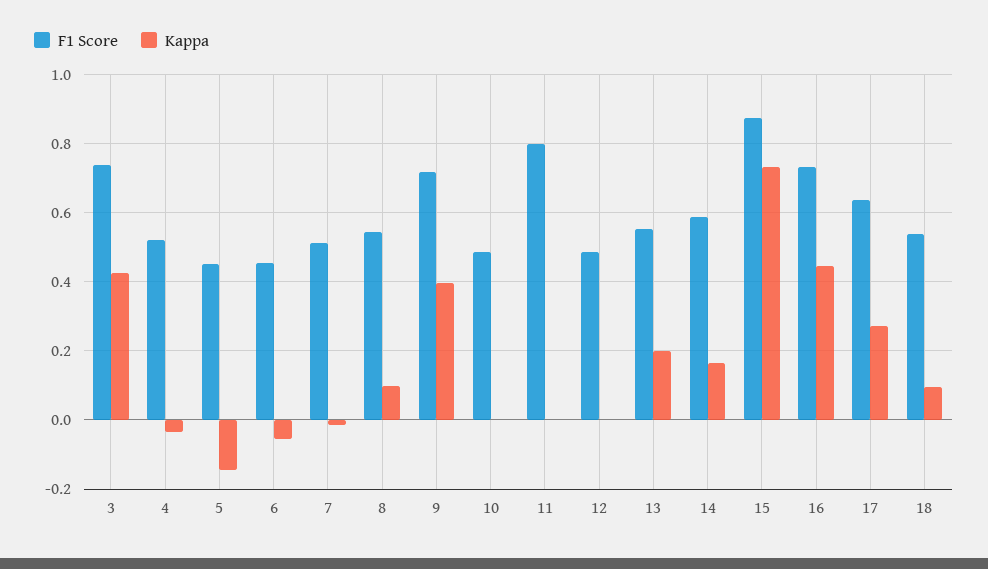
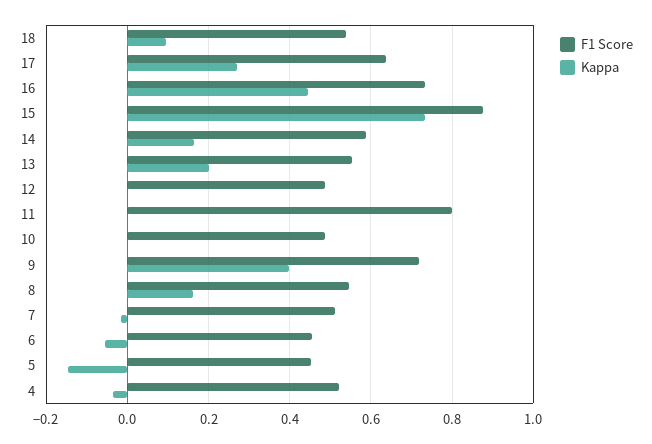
  {
    "F1 Score": {
-     "3": 0.74,
      "4": 0.52,
      "5": 0.46,
      "6": 0.46,
      "7": 0.52,
      "8": 0.54,
      "9": 0.72,
      "10": 0.48,
      "11": 0.8,
      "12": 0.48,
      "13": 0.56,
      "14": 0.58,
      "15": 0.88,
      "16": 0.74,
      "17": 0.64,
      "18": 0.54
    },
    "Kappa": {
-     "3": 0.42,
      "4": -0.04,
      "5": -0.14,
      "6": -0.06,
      "7": -0.02,
-     "8": 0.1,
+     "8": 0.16,
      "9": 0.4,
      "10": 0,
      "11": 0,
      "12": 0,
      "13": 0.2,
      "14": 0.16,
      "15": 0.74,
      "16": 0.44,
      "17": 0.28,
      "18": 0.1
    }
  }

